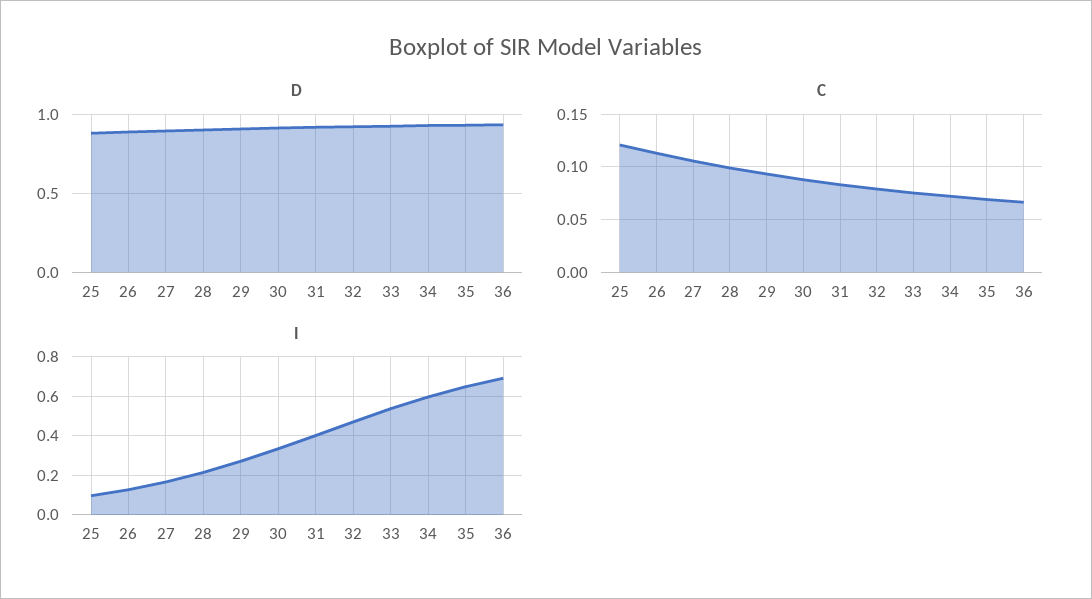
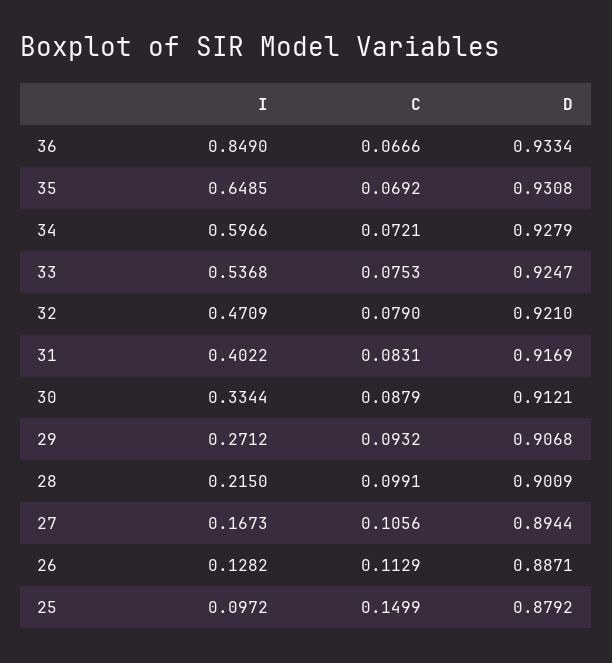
  {
    "D": {
      "25": 0.8792,
      "26": 0.8871,
      "27": 0.8944,
      "28": 0.9009,
      "29": 0.9068,
      "30": 0.9121,
      "31": 0.9169,
      "32": 0.921,
      "33": 0.9247,
      "34": 0.9279,
      "35": 0.9308,
      "36": 0.9334
    },
    "C": {
-     "25": 0.12,
+     "25": 0.1499,
      "26": 0.1129,
      "27": 0.1056,
      "28": 0.0991,
      "29": 0.0932,
      "30": 0.0879,
      "31": 0.0831,
      "32": 0.079,
      "33": 0.0753,
      "34": 0.0721,
      "35": 0.0692,
      "36": 0.0666
    },
    "I": {
      "25": 0.0972,
      "26": 0.1282,
      "27": 0.1673,
      "28": 0.215,
      "29": 0.2712,
      "30": 0.3344,
      "31": 0.4022,
      "32": 0.4709,
      "33": 0.5368,
      "34": 0.5966,
      "35": 0.6485,
-     "36": 0.7
+     "36": 0.849
    }
  }

